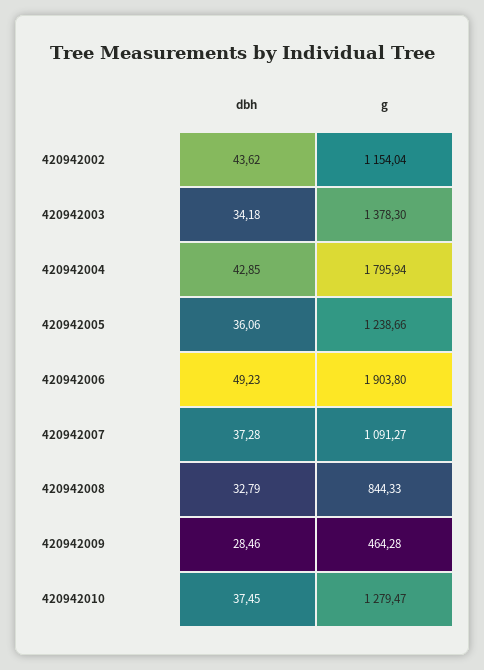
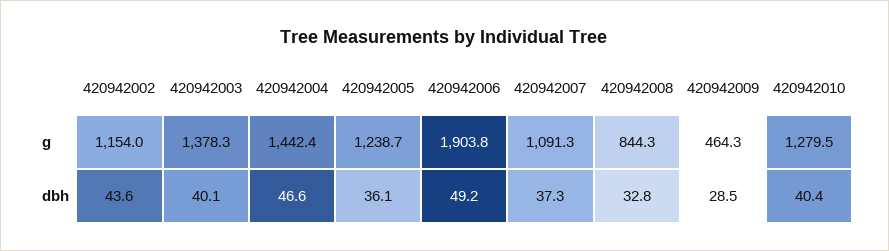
  {
    "dbh": {
      "420942002": 43.62,
-     "420942003": 34.18,
+     "420942003": 40.1,
-     "420942004": 42.85,
+     "420942004": 46.6,
      "420942005": 36.06,
      "420942006": 49.23,
      "420942007": 37.28,
      "420942008": 32.79,
      "420942009": 28.46,
-     "420942010": 37.45
+     "420942010": 40.4
    },
    "g": {
      "420942002": 1154.04,
      "420942003": 1378.3,
-     "420942004": 1795.94,
+     "420942004": 1442.4,
      "420942005": 1238.66,
      "420942006": 1903.8,
      "420942007": 1091.27,
      "420942008": 844.33,
      "420942009": 464.28,
      "420942010": 1279.47
    }
  }

